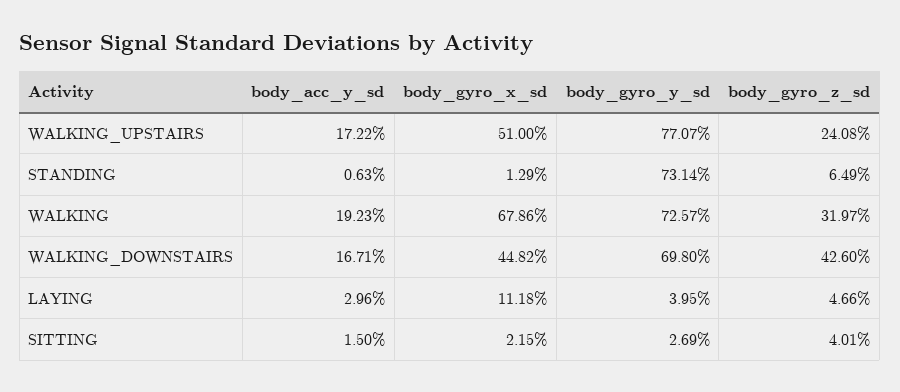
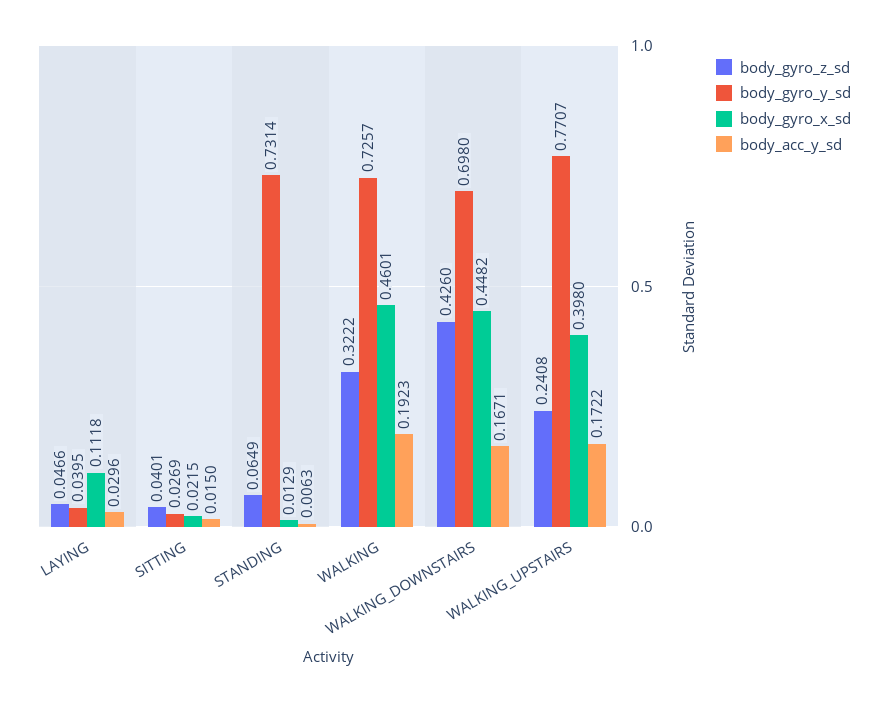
  {
    "body_acc_y_sd": {
      "WALKING_UPSTAIRS": 0.1722,
      "STANDING": 0.0063,
      "WALKING": 0.1923,
      "WALKING_DOWNSTAIRS": 0.1671,
      "LAYING": 0.0296,
      "SITTING": 0.015
    },
    "body_gyro_x_sd": {
-     "WALKING_UPSTAIRS": 0.51,
+     "WALKING_UPSTAIRS": 0.398,
      "STANDING": 0.0129,
-     "WALKING": 0.6786,
+     "WALKING": 0.4601,
      "WALKING_DOWNSTAIRS": 0.4482,
      "LAYING": 0.1118,
      "SITTING": 0.0215
    },
    "body_gyro_y_sd": {
      "WALKING_UPSTAIRS": 0.7707,
      "STANDING": 0.7314,
      "WALKING": 0.7257,
      "WALKING_DOWNSTAIRS": 0.698,
      "LAYING": 0.0395,
      "SITTING": 0.0269
    },
    "body_gyro_z_sd": {
      "WALKING_UPSTAIRS": 0.2408,
      "STANDING": 0.0649,
-     "WALKING": 0.3197,
+     "WALKING": 0.3222,
      "WALKING_DOWNSTAIRS": 0.426,
      "LAYING": 0.0466,
      "SITTING": 0.0401
    }
  }

